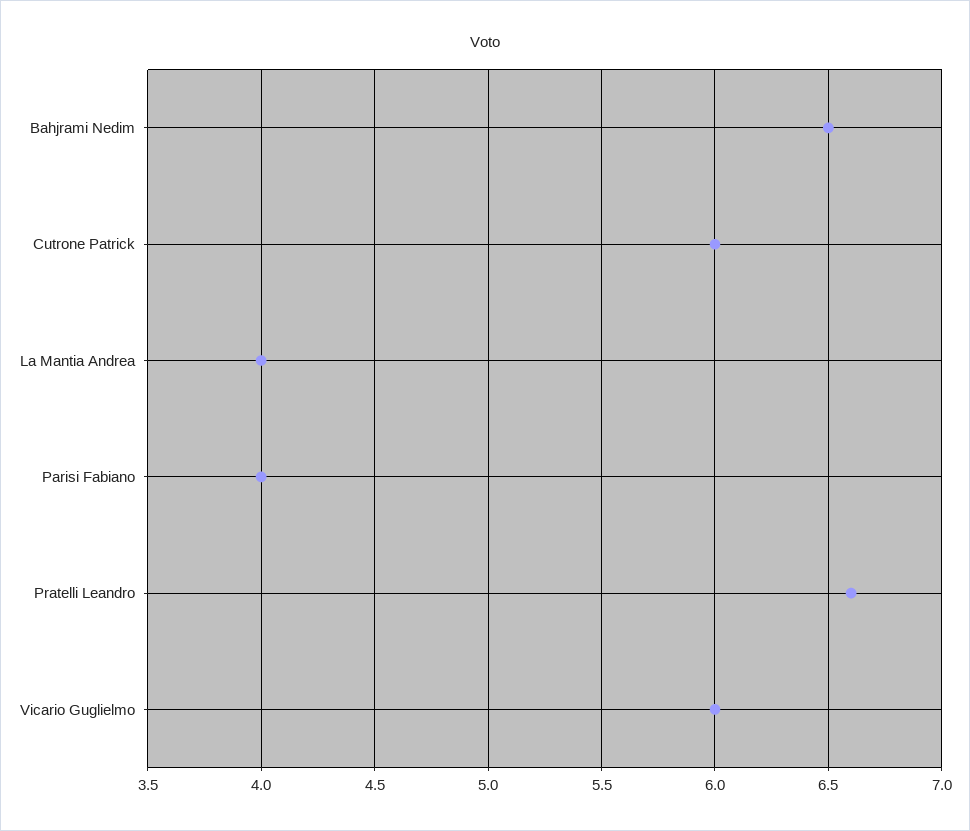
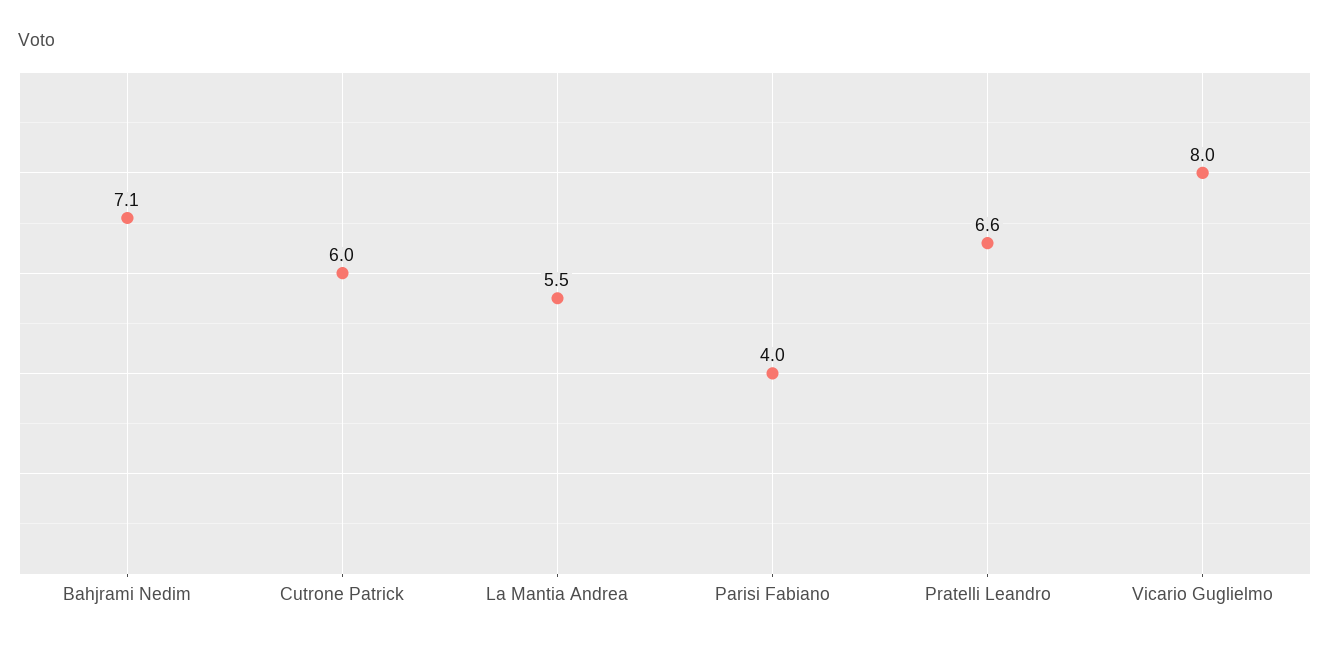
  {
-   "Bahjrami Nedim": 6.5,
+   "Bahjrami Nedim": 7.1,
    "Cutrone Patrick": 6,
-   "La Mantia Andrea": 4,
+   "La Mantia Andrea": 5.5,
    "Parisi Fabiano": 4,
    "Pratelli Leandro": 6.6,
-   "Vicario Guglielmo": 6
+   "Vicario Guglielmo": 8
  }

